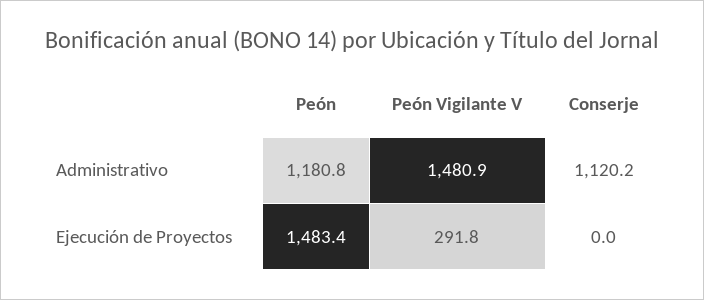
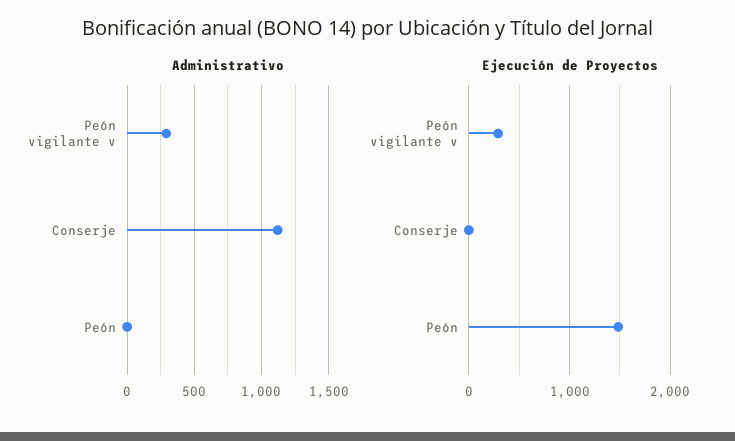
  {
    "Administrativo": {
-     "Peón": 1180.8,
+     "Peón": 0,
-     "Peón Vigilante V": 1480.9,
+     "Peón Vigilante V": 300,
      "Conserje": 1120.2
    },
    "Ejecución de Proyectos": {
      "Peón": 1483.4,
      "Peón Vigilante V": 291.8,
      "Conserje": 0
    }
  }

